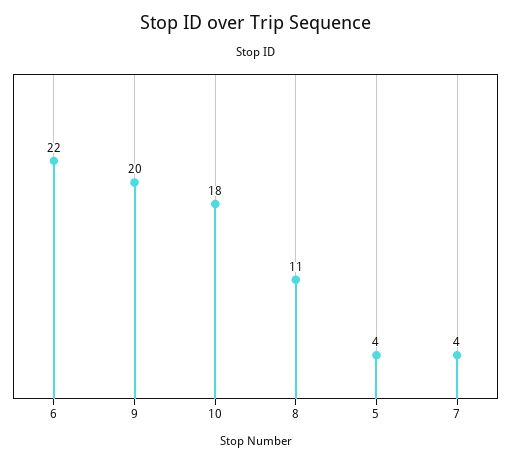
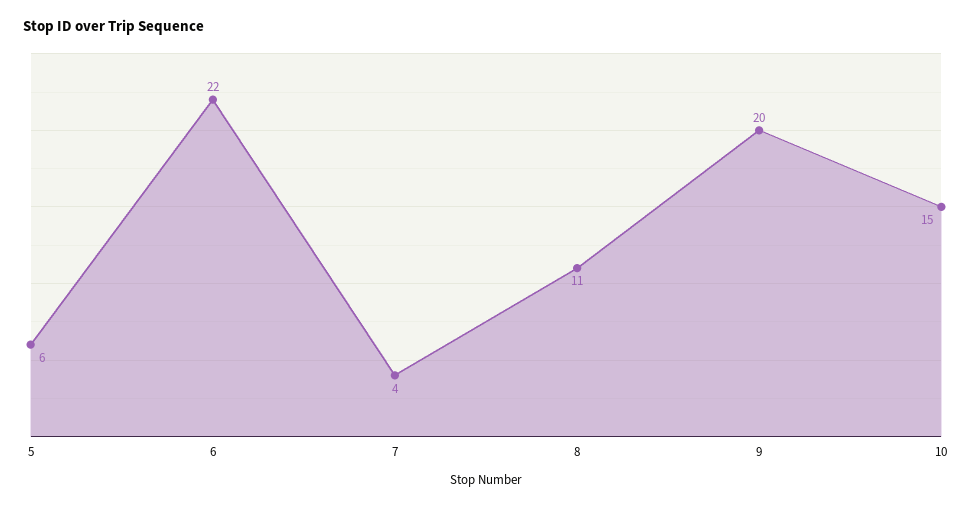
  {
    "6": 22,
    "9": 20,
-   "10": 18,
+   "10": 15,
    "8": 11,
-   "5": 4,
+   "5": 6,
    "7": 4
  }

